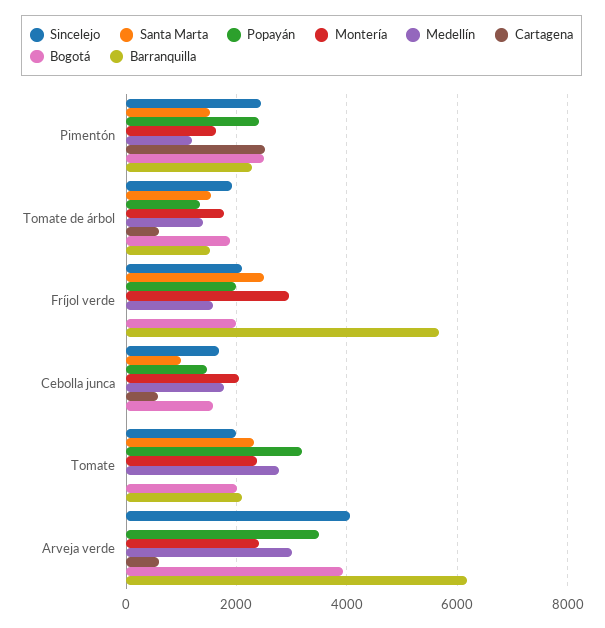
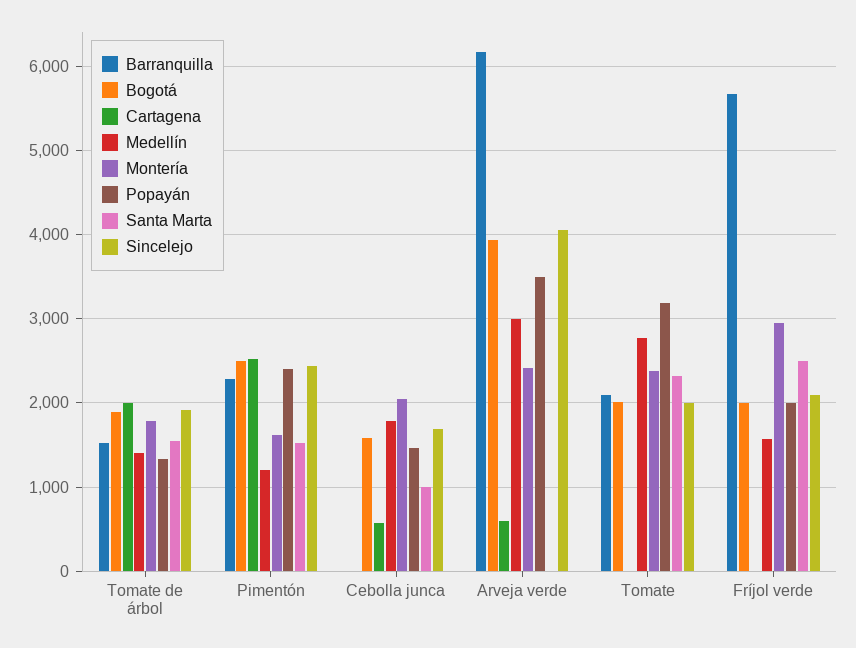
  {
    "Sincelejo": {
      "Pimentón": 2400,
      "Tomate de árbol": 1900,
      "Fríjol verde": 2100,
      "Cebolla junca": 1700,
      "Tomate": 2000,
      "Arveja verde": 4100
    },
    "Santa Marta": {
      "Pimentón": 1500,
      "Tomate de árbol": 1500,
      "Fríjol verde": 2500,
      "Cebolla junca": 1000,
      "Tomate": 2300,
      "Arveja verde": 0
    },
    "Popayán": {
      "Pimentón": 2400,
      "Tomate de árbol": 1300,
      "Fríjol verde": 2000,
      "Cebolla junca": 1500,
      "Tomate": 3200,
      "Arveja verde": 3500
    },
    "Montería": {
      "Pimentón": 1600,
      "Tomate de árbol": 1800,
      "Fríjol verde": 3000,
      "Cebolla junca": 2000,
      "Tomate": 2400,
      "Arveja verde": 2400
    },
    "Medellín": {
      "Pimentón": 1200,
      "Tomate de árbol": 1400,
      "Fríjol verde": 1600,
      "Cebolla junca": 1800,
      "Tomate": 2800,
      "Arveja verde": 3000
    },
    "Cartagena": {
      "Pimentón": 2500,
-     "Tomate de árbol": 600,
+     "Tomate de árbol": 2000,
      "Fríjol verde": 0,
      "Cebolla junca": 600,
      "Tomate": 0,
      "Arveja verde": 600
    },
    "Bogotá": {
      "Pimentón": 2500,
      "Tomate de árbol": 1900,
      "Fríjol verde": 2000,
      "Cebolla junca": 1600,
      "Tomate": 2000,
      "Arveja verde": 3900
    },
    "Barranquilla": {
      "Pimentón": 2300,
      "Tomate de árbol": 1500,
      "Fríjol verde": 5700,
      "Cebolla junca": 0,
      "Tomate": 2100,
      "Arveja verde": 6200
    }
  }

